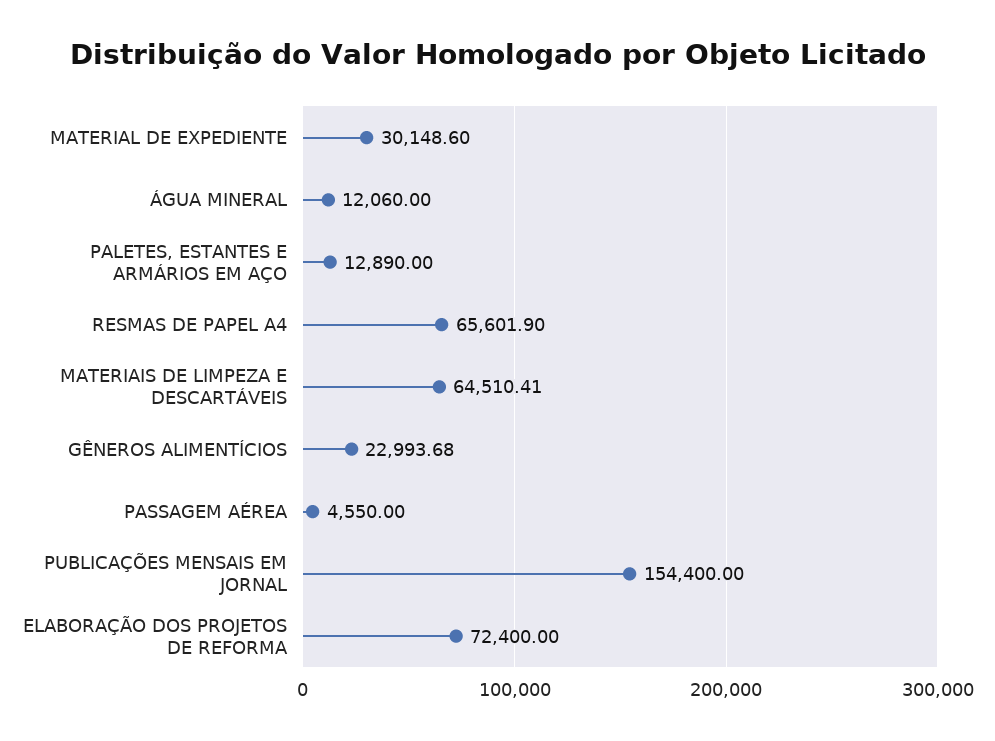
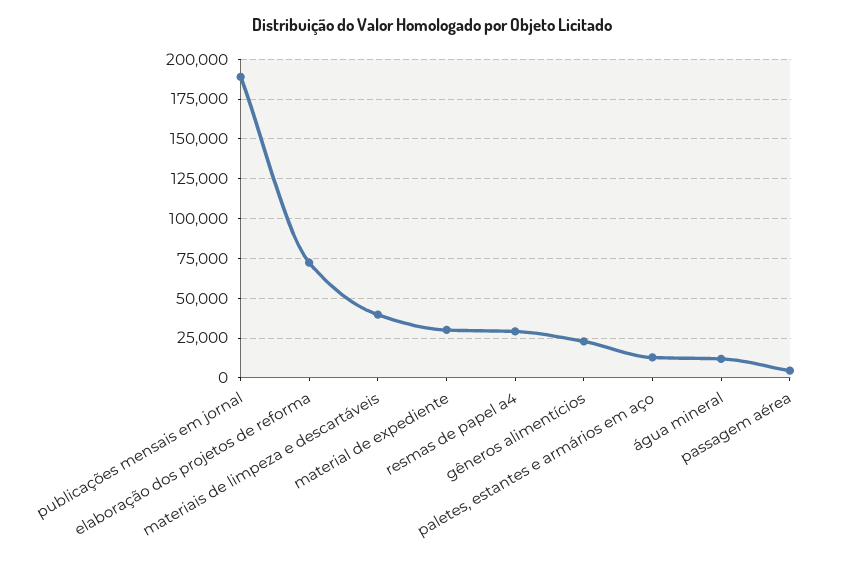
  {
    "MATERIAL DE EXPEDIENTE": 30148.6,
    "ÁGUA MINERAL": 12060,
    "PALETES, ESTANTES E ARMÁRIOS EM AÇO": 12890,
-   "RESMAS DE PAPEL A4": 65601.9,
+   "RESMAS DE PAPEL A4": 30000,
-   "MATERIAIS DE LIMPEZA E DESCARTÁVEIS": 64510.41,
+   "MATERIAIS DE LIMPEZA E DESCARTÁVEIS": 40000,
    "GÊNEROS ALIMENTÍCIOS": 22993.68,
    "PASSAGEM AÉREA": 4550,
-   "PUBLICAÇÕES MENSAIS EM JORNAL": 154400,
+   "PUBLICAÇÕES MENSAIS EM JORNAL": 190000,
    "ELABORAÇÃO DOS PROJETOS DE REFORMA": 72400
  }

